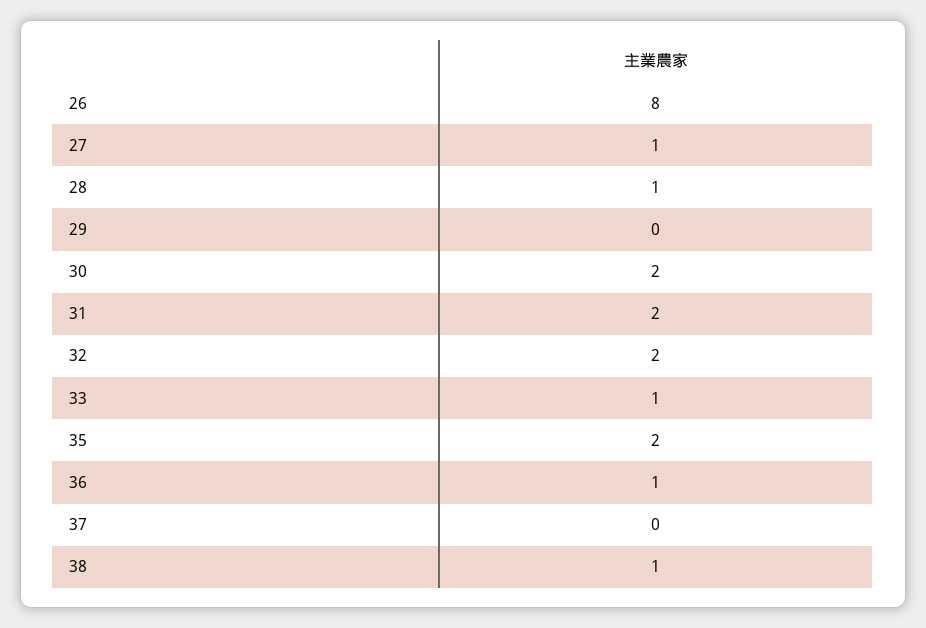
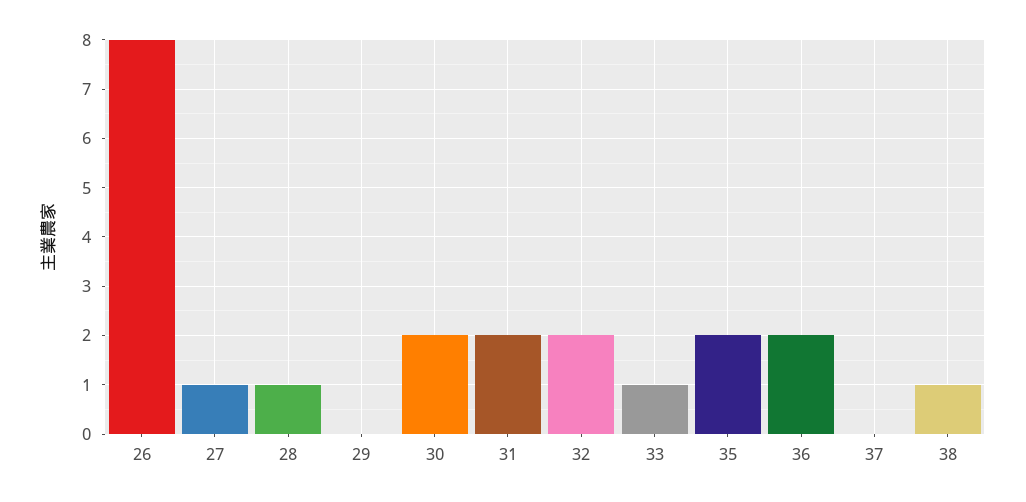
  {
    "26": 8,
    "27": 1,
    "28": 1,
    "29": 0,
    "30": 2,
    "31": 2,
    "32": 2,
    "33": 1,
    "35": 2,
-   "36": 1,
+   "36": 2,
    "37": 0,
    "38": 1
  }

